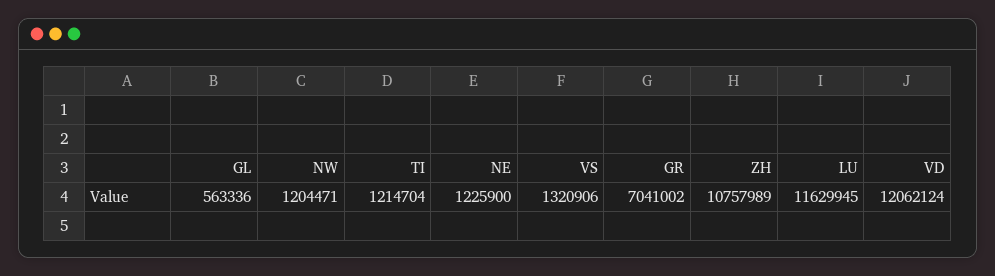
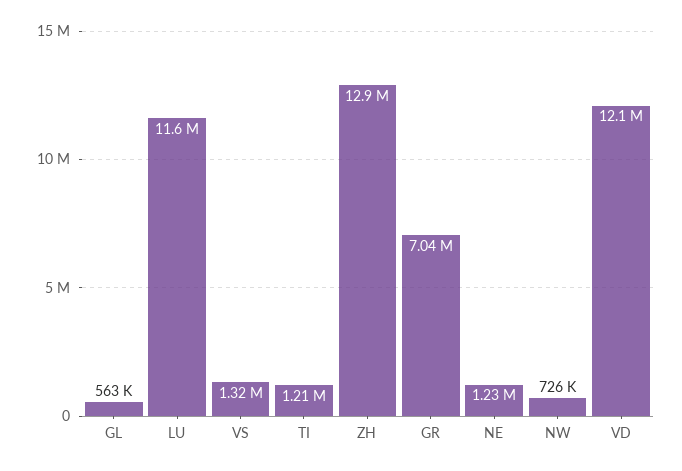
  {
    "GL": 563336,
-   "NW": 1204471,
+   "NW": 726000,
    "TI": 1214704,
    "NE": 1225900,
    "VS": 1320906,
    "GR": 7041002,
-   "ZH": 10757989,
+   "ZH": 12900000,
    "LU": 11629945,
    "VD": 12062124
  }

